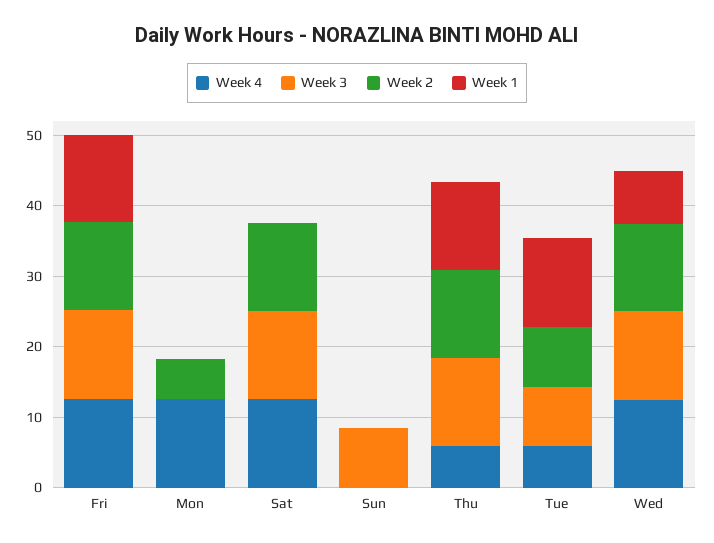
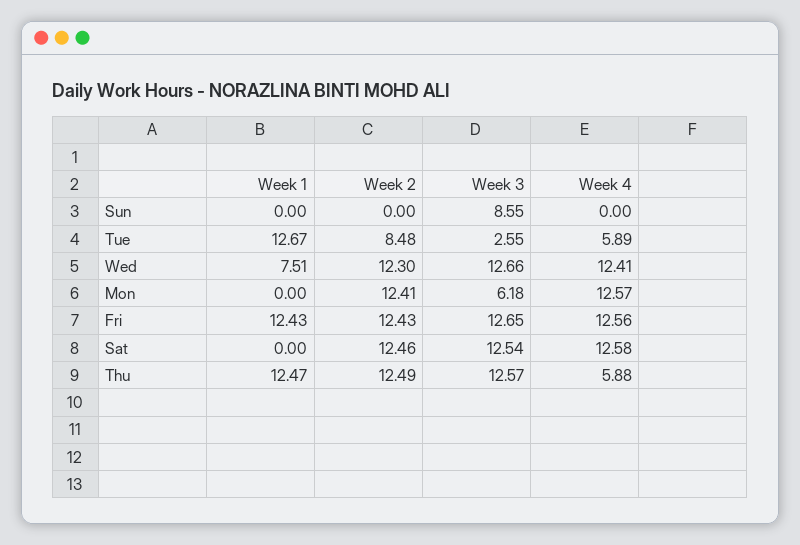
  {
    "Week 4": {
      "Fri": 12.56,
      "Mon": 12.57,
      "Sat": 12.58,
      "Sun": 0,
      "Thu": 5.88,
      "Tue": 5.89,
      "Wed": 12.41
    },
    "Week 3": {
      "Fri": 12.65,
-     "Mon": 0,
+     "Mon": 6.18,
      "Sat": 12.54,
      "Sun": 8.55,
      "Thu": 12.57,
-     "Tue": 8,
+     "Tue": 2.55,
      "Wed": 12.66
    },
    "Week 2": {
      "Fri": 12.43,
-     "Mon": 6,
+     "Mon": 12.41,
      "Sat": 12.46,
      "Sun": 0,
      "Thu": 12.49,
      "Tue": 8.48,
      "Wed": 12.3
    },
    "Week 1": {
      "Fri": 12.43,
      "Mon": 0,
      "Sat": 0,
      "Sun": 0,
      "Thu": 12.47,
      "Tue": 12.67,
      "Wed": 7.51
    }
  }

